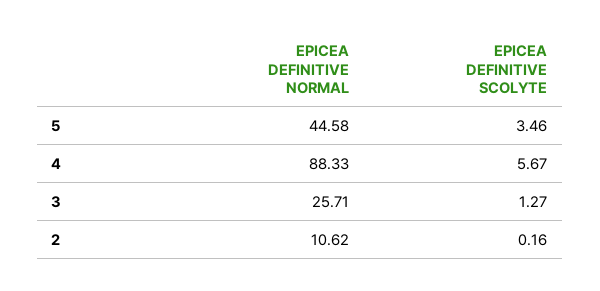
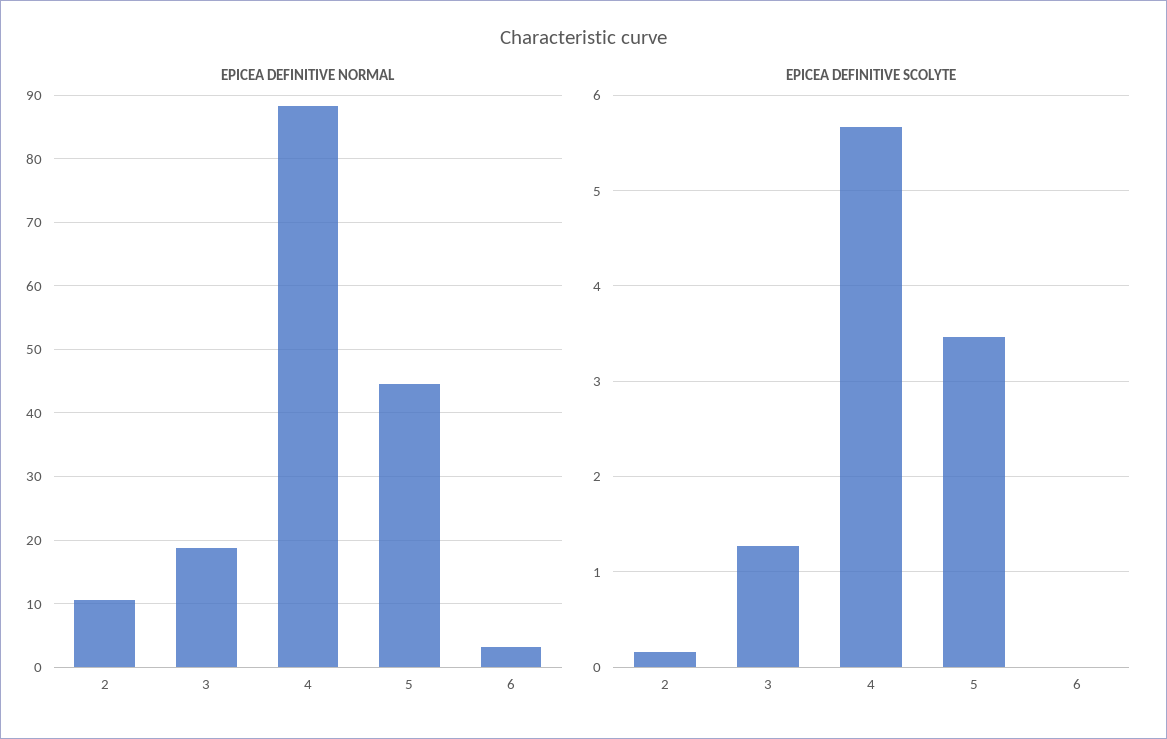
  {
    "EPICEA DEFINITIVE NORMAL": {
      "5": 44.58,
      "4": 88.33,
-     "3": 25.71,
+     "3": 19,
-     "2": 10.62
+     "2": 10.62,
+     "6": 3
    },
    "EPICEA DEFINITIVE SCOLYTE": {
      "5": 3.46,
      "4": 5.67,
      "3": 1.27,
-     "2": 0.16
+     "2": 0.16,
+     "6": 0
    }
  }

